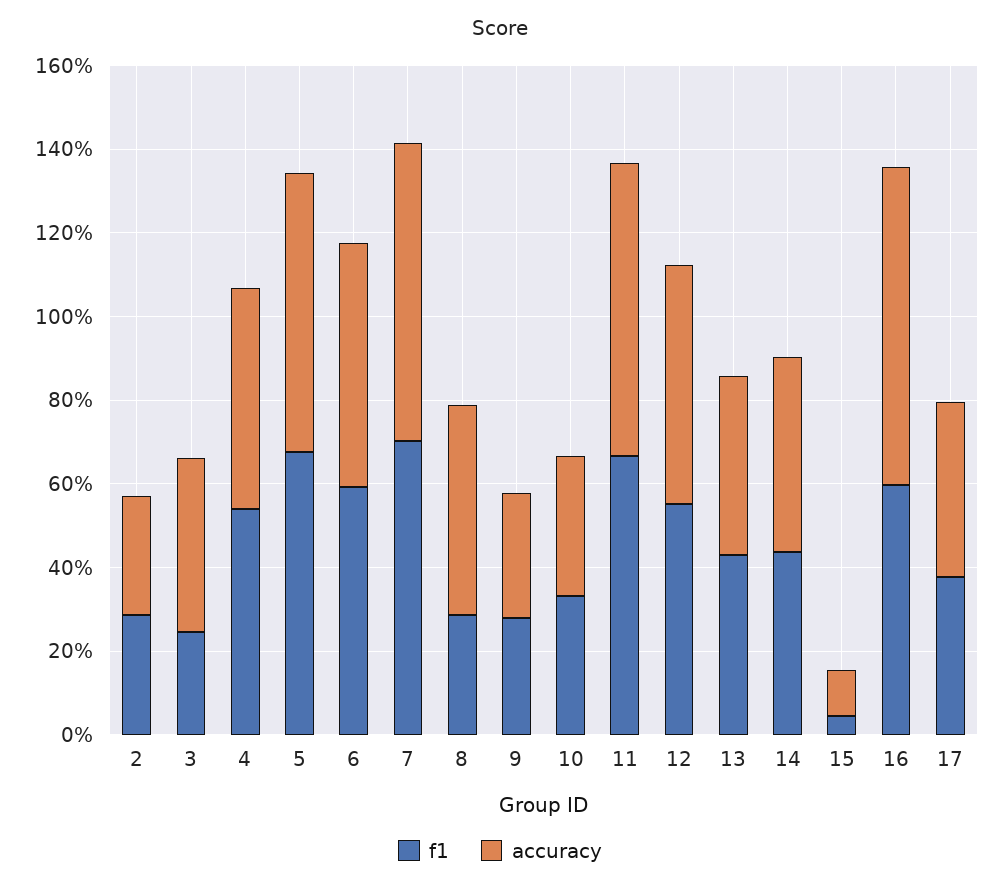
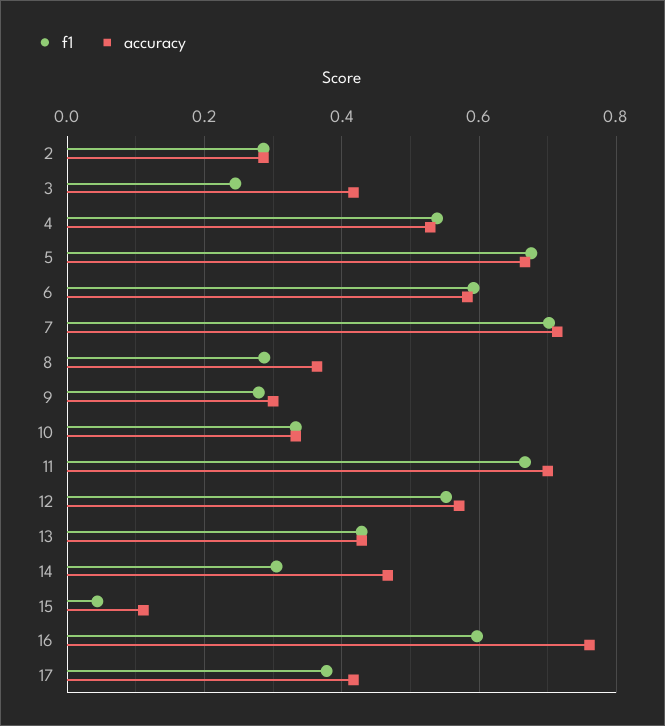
  {
    "f1": {
      "2": 0.28,
      "3": 0.24,
      "4": 0.54,
      "5": 0.68,
      "6": 0.6,
      "7": 0.7,
      "8": 0.28,
      "9": 0.28,
      "10": 0.34,
      "11": 0.66,
      "12": 0.56,
      "13": 0.42,
-     "14": 0.45,
+     "14": 0.3,
      "15": 0.04,
      "16": 0.6,
      "17": 0.38
    },
    "accuracy": {
      "2": 0.28,
      "3": 0.42,
      "4": 0.52,
      "5": 0.66,
      "6": 0.58,
      "7": 0.72,
-     "8": 0.5,
+     "8": 0.36,
      "9": 0.3,
      "10": 0.34,
      "11": 0.7,
      "12": 0.58,
      "13": 0.42,
      "14": 0.46,
      "15": 0.12,
      "16": 0.76,
      "17": 0.42
    }
  }

